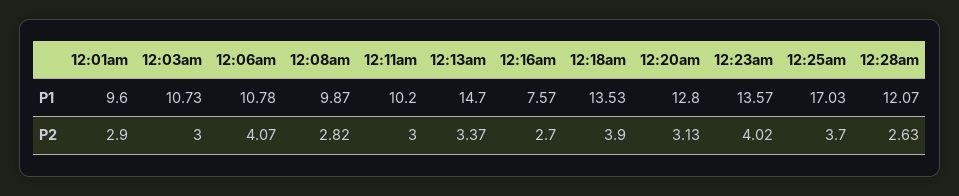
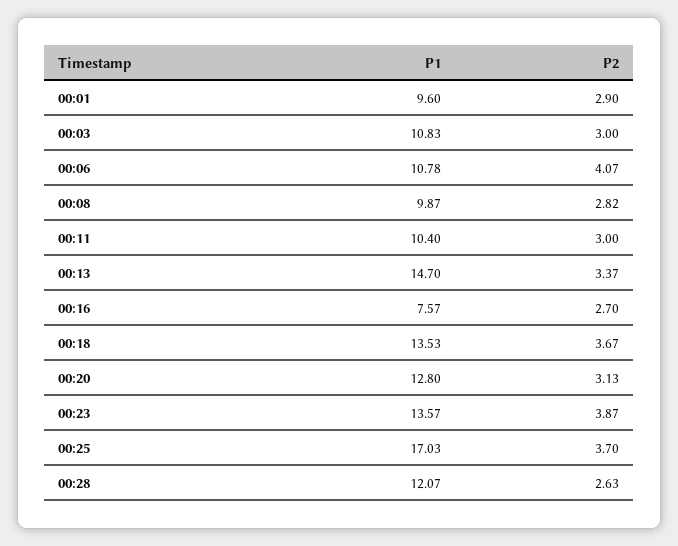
  {
    "12:01am": {
      "P1": 9.6,
      "P2": 2.9
    },
    "12:03am": {
-     "P1": 10.73,
+     "P1": 10.83,
      "P2": 3
    },
    "12:06am": {
      "P1": 10.78,
      "P2": 4.07
    },
    "12:08am": {
      "P1": 9.87,
      "P2": 2.82
    },
    "12:11am": {
-     "P1": 10.2,
+     "P1": 10.4,
      "P2": 3
    },
    "12:13am": {
      "P1": 14.7,
      "P2": 3.37
    },
    "12:16am": {
      "P1": 7.57,
      "P2": 2.7
    },
    "12:18am": {
      "P1": 13.53,
-     "P2": 3.9
+     "P2": 3.67
    },
    "12:20am": {
      "P1": 12.8,
      "P2": 3.13
    },
    "12:23am": {
      "P1": 13.57,
-     "P2": 4.02
+     "P2": 3.87
    },
    "12:25am": {
      "P1": 17.03,
      "P2": 3.7
    },
    "12:28am": {
      "P1": 12.07,
      "P2": 2.63
    }
  }

